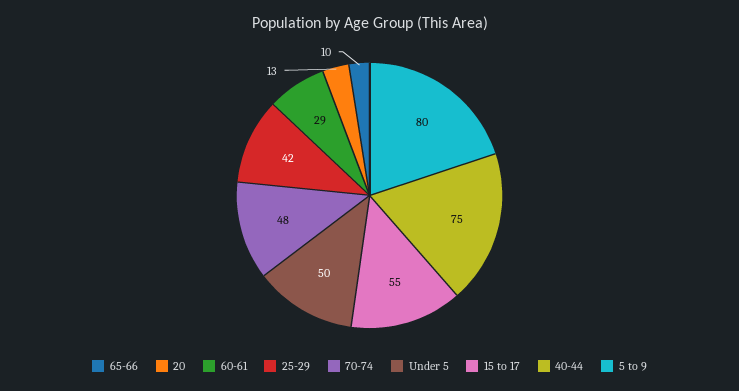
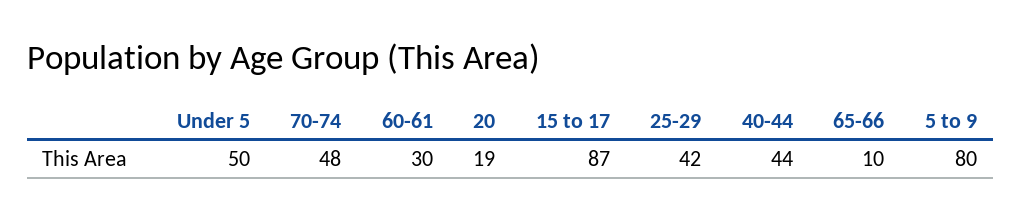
  {
    "65-66": 10,
-   "20": 13,
+   "20": 19,
-   "60-61": 29,
+   "60-61": 30,
    "25-29": 42,
    "70-74": 48,
    "Under 5": 50,
-   "15 to 17": 55,
+   "15 to 17": 87,
-   "40-44": 75,
+   "40-44": 44,
    "5 to 9": 80
  }

